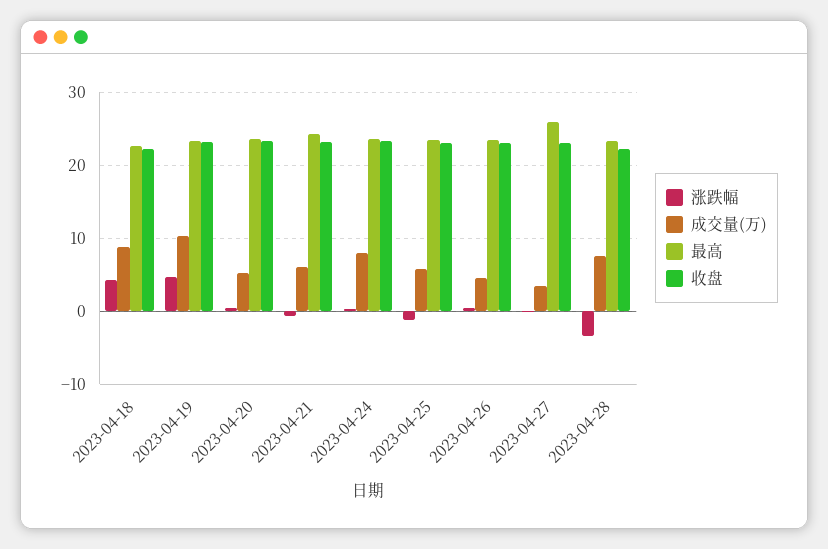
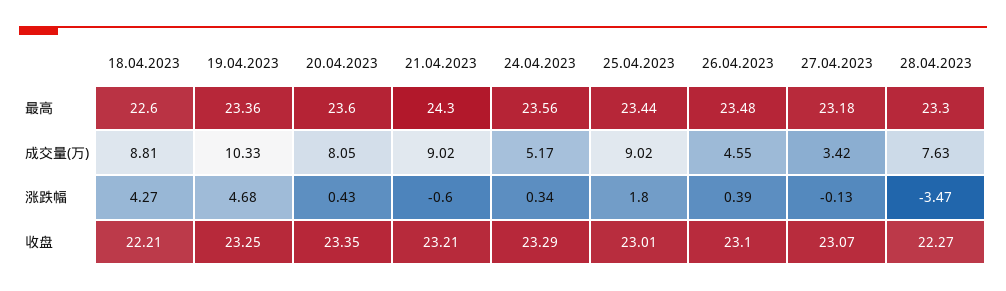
  {
    "涨跌幅": {
      "2023-04-18": 4.27,
      "2023-04-19": 4.68,
      "2023-04-20": 0.43,
      "2023-04-21": -0.6,
      "2023-04-24": 0.34,
-     "2023-04-25": -1,
+     "2023-04-25": 1.8,
      "2023-04-26": 0.39,
      "2023-04-27": -0.13,
      "2023-04-28": -3.47
    },
    "成交量(万)": {
      "2023-04-18": 8.81,
      "2023-04-19": 10.33,
-     "2023-04-20": 5,
+     "2023-04-20": 8.05,
-     "2023-04-21": 6,
+     "2023-04-21": 9.02,
-     "2023-04-24": 8,
+     "2023-04-24": 5.17,
-     "2023-04-25": 6,
+     "2023-04-25": 9.02,
      "2023-04-26": 4.55,
      "2023-04-27": 3.42,
      "2023-04-28": 7.63
    },
    "最高": {
      "2023-04-18": 22.6,
      "2023-04-19": 23.36,
      "2023-04-20": 23.6,
      "2023-04-21": 24.3,
      "2023-04-24": 23.56,
      "2023-04-25": 23.44,
      "2023-04-26": 23.48,
-     "2023-04-27": 26,
+     "2023-04-27": 23.18,
      "2023-04-28": 23.3
    },
    "收盘": {
      "2023-04-18": 22.21,
      "2023-04-19": 23.25,
      "2023-04-20": 23.35,
      "2023-04-21": 23.21,
      "2023-04-24": 23.29,
      "2023-04-25": 23.01,
      "2023-04-26": 23.1,
      "2023-04-27": 23.07,
      "2023-04-28": 22.27
    }
  }

